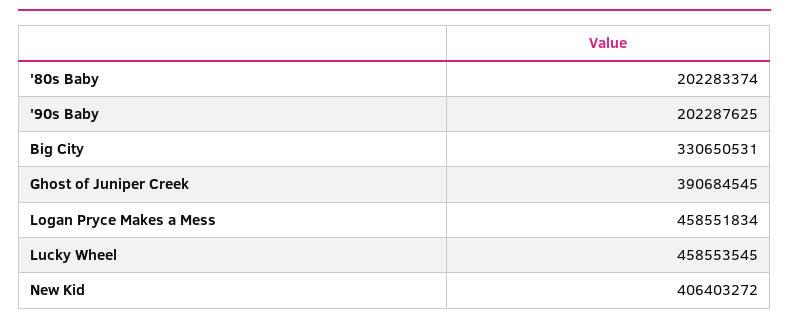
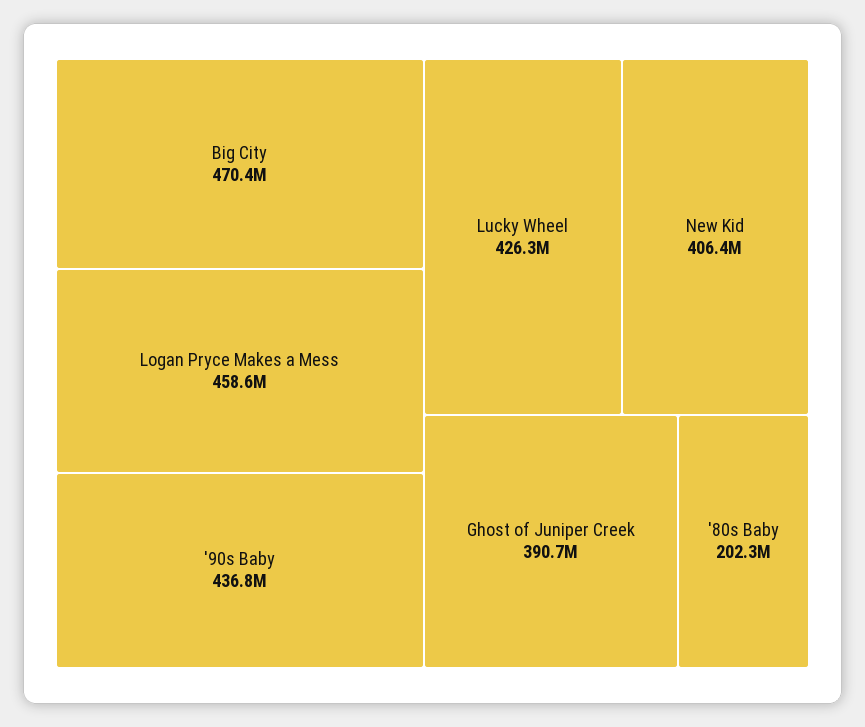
  {
    "'80s Baby": 202283374,
-   "'90s Baby": 202287625,
+   "'90s Baby": 436800000,
-   "Big City": 330650531,
+   "Big City": 470400000,
    "Ghost of Juniper Creek": 390684545,
    "Logan Pryce Makes a Mess": 458551834,
-   "Lucky Wheel": 458553545,
+   "Lucky Wheel": 426300000,
    "New Kid": 406403272
  }

